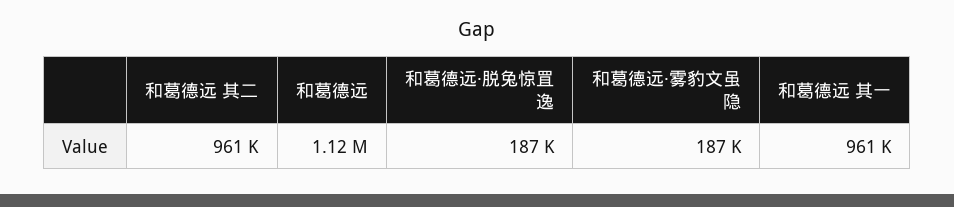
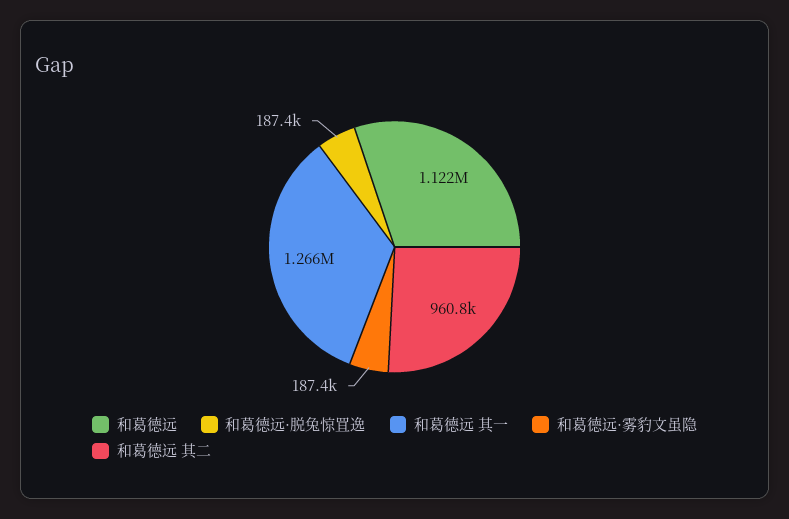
  {
    "和葛德远 其二": 960800,
    "和葛德远": 1122000,
    "和葛德远·脱兔惊罝逸": 187400,
    "和葛德远·雾豹文虽隐": 187400,
-   "和葛德远 其一": 961000
+   "和葛德远 其一": 1266000
  }

